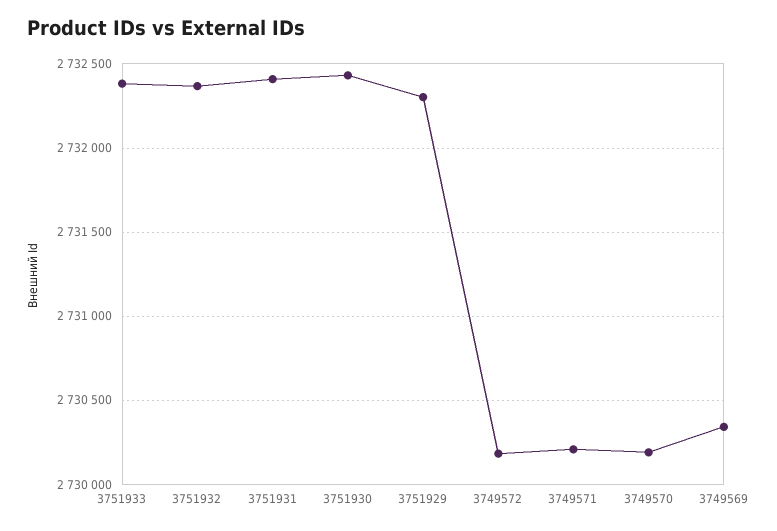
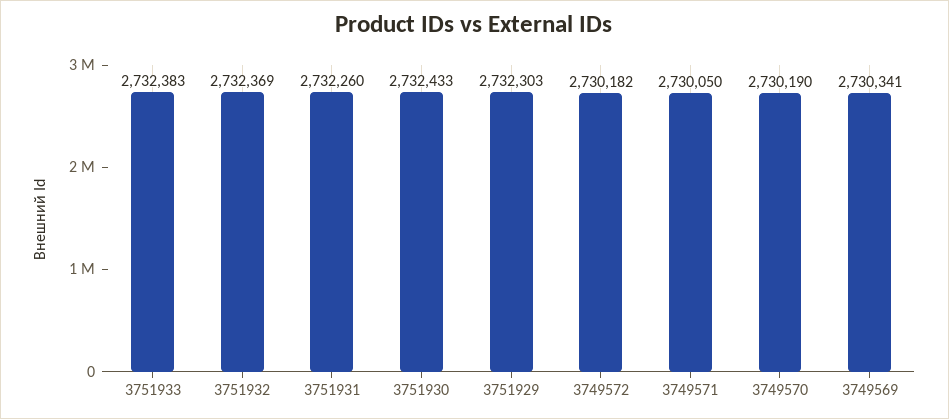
  {
    "3751933": 2732383,
    "3751932": 2732369,
-   "3751931": 2732400,
+   "3751931": 2732260,
    "3751930": 2732433,
    "3751929": 2732303,
    "3749572": 2730182,
-   "3749571": 2730200,
+   "3749571": 2730050,
    "3749570": 2730190,
    "3749569": 2730341
  }

